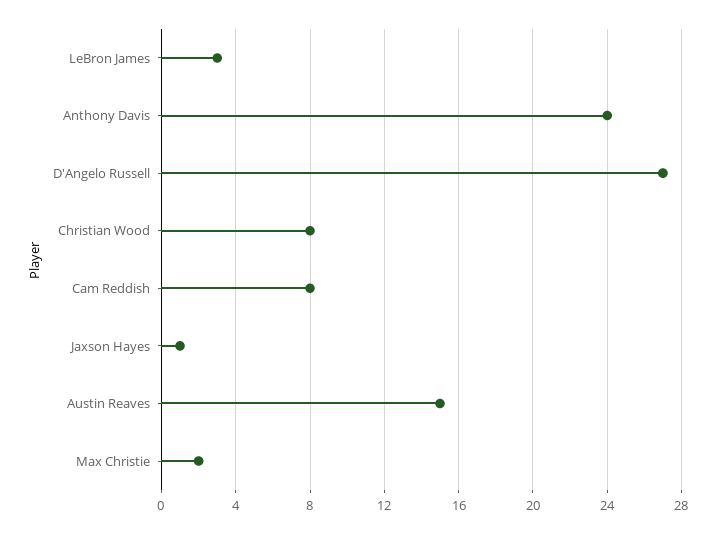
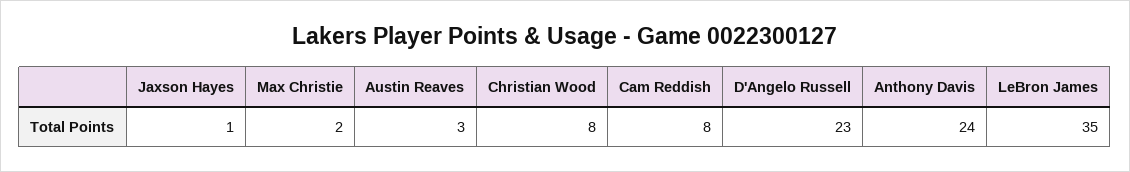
  {
-   "LeBron James": 3,
+   "LeBron James": 35,
    "Anthony Davis": 24,
-   "D'Angelo Russell": 27,
+   "D'Angelo Russell": 23,
    "Christian Wood": 8,
    "Cam Reddish": 8,
    "Jaxson Hayes": 1,
-   "Austin Reaves": 15,
+   "Austin Reaves": 3,
    "Max Christie": 2
  }

